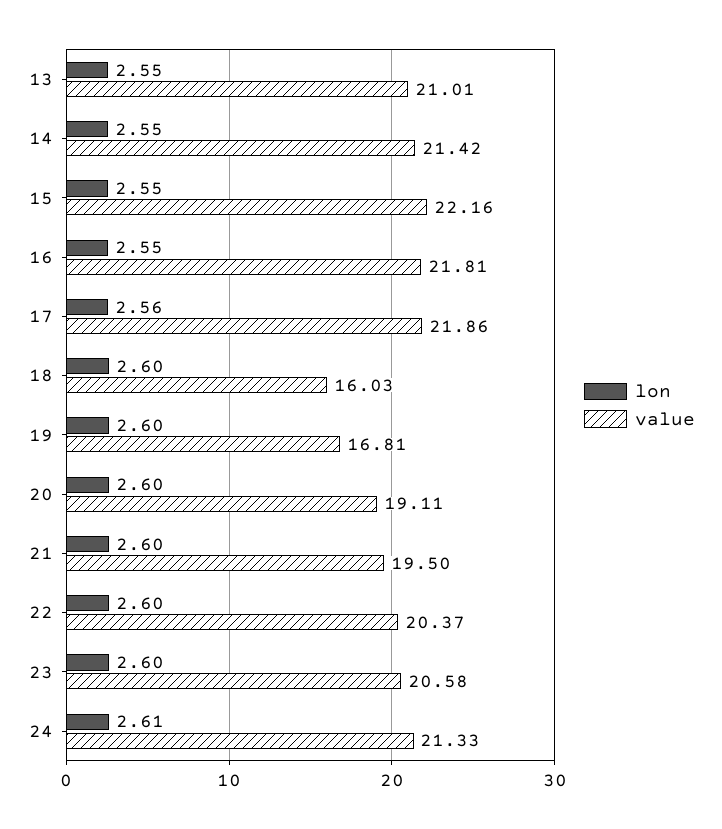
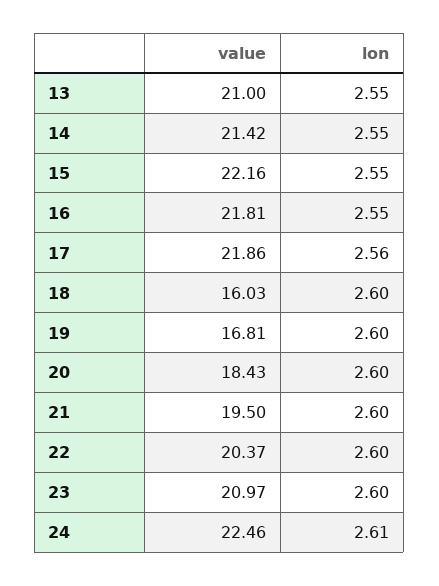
  {
    "lon": {
      "13": 2.55,
      "14": 2.55,
      "15": 2.55,
      "16": 2.55,
      "17": 2.56,
      "18": 2.6,
      "19": 2.6,
      "20": 2.6,
      "21": 2.6,
      "22": 2.6,
      "23": 2.6,
      "24": 2.61
    },
    "value": {
-     "13": 21.01,
+     "13": 21,
      "14": 21.42,
      "15": 22.16,
      "16": 21.81,
      "17": 21.86,
      "18": 16.03,
      "19": 16.81,
-     "20": 19.11,
+     "20": 18.43,
      "21": 19.5,
      "22": 20.37,
-     "23": 20.58,
+     "23": 20.97,
-     "24": 21.33
+     "24": 22.46
    }
  }

